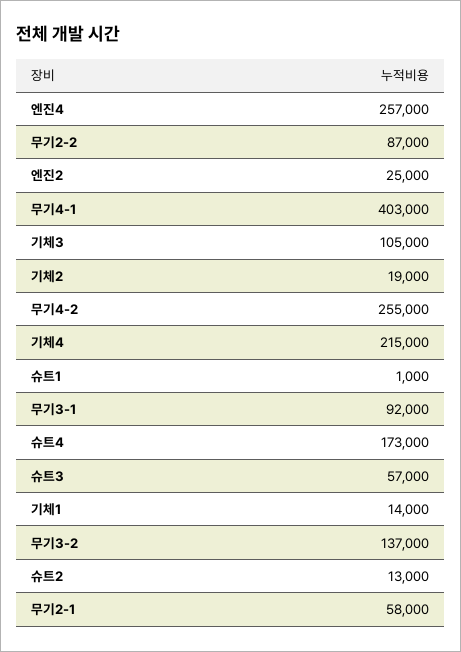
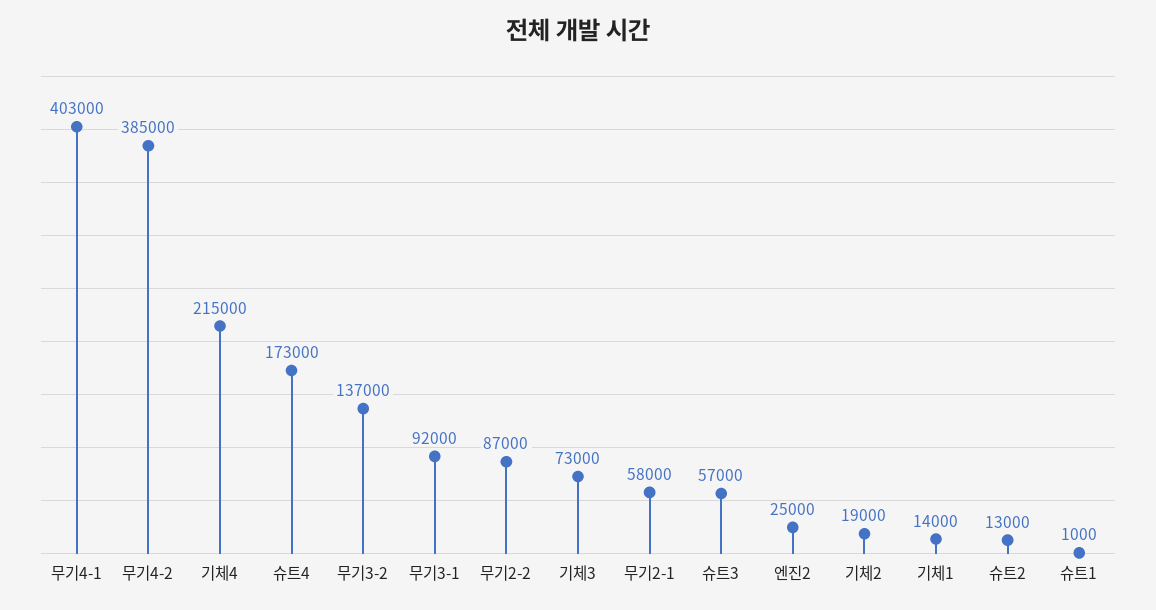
  {
-   "엔진4": 257000,
    "무기2-2": 87000,
    "엔진2": 25000,
    "무기4-1": 403000,
-   "기체3": 105000,
+   "기체3": 73000,
    "기체2": 19000,
-   "무기4-2": 255000,
+   "무기4-2": 385000,
    "기체4": 215000,
    "슈트1": 1000,
    "무기3-1": 92000,
    "슈트4": 173000,
    "슈트3": 57000,
    "기체1": 14000,
    "무기3-2": 137000,
    "슈트2": 13000,
    "무기2-1": 58000
  }

